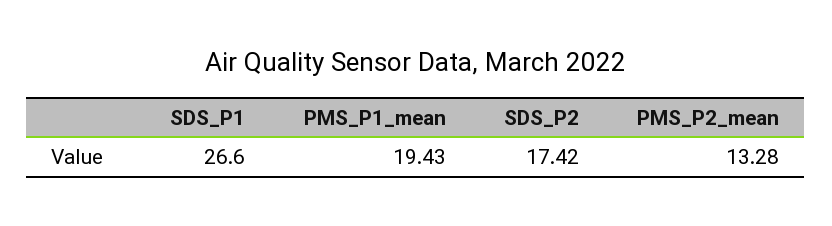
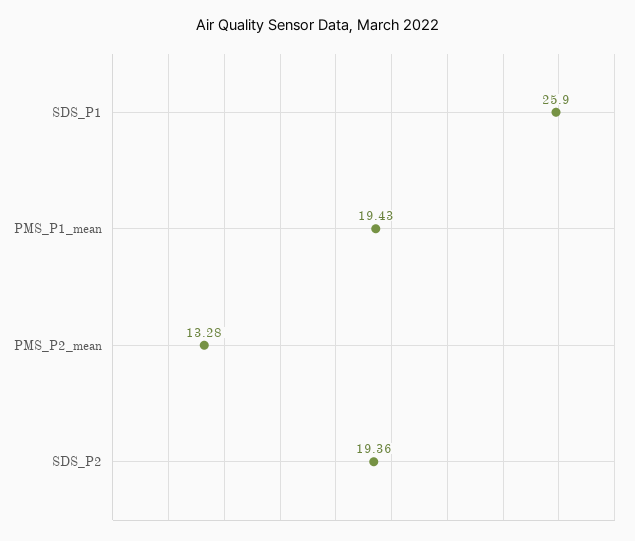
  {
-   "SDS_P1": 26.6,
+   "SDS_P1": 25.9,
    "PMS_P1_mean": 19.43,
-   "SDS_P2": 17.42,
+   "SDS_P2": 19.36,
    "PMS_P2_mean": 13.28
  }

